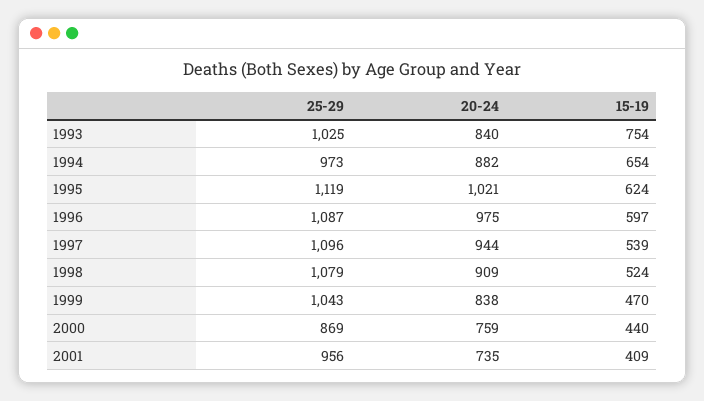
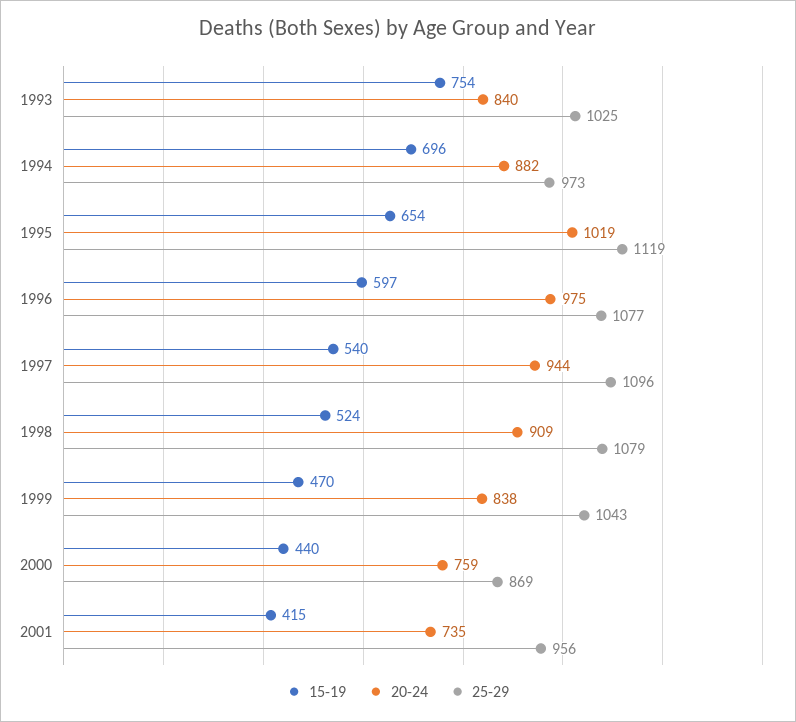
  {
    "25-29": {
      "1993": 1025,
      "1994": 973,
      "1995": 1119,
-     "1996": 1087,
+     "1996": 1077,
      "1997": 1096,
      "1998": 1079,
      "1999": 1043,
      "2000": 869,
      "2001": 956
    },
    "20-24": {
      "1993": 840,
      "1994": 882,
-     "1995": 1021,
+     "1995": 1019,
      "1996": 975,
      "1997": 944,
      "1998": 909,
      "1999": 838,
      "2000": 759,
      "2001": 735
    },
    "15-19": {
      "1993": 754,
-     "1994": 654,
+     "1994": 696,
-     "1995": 624,
+     "1995": 654,
      "1996": 597,
-     "1997": 539,
+     "1997": 540,
      "1998": 524,
      "1999": 470,
      "2000": 440,
-     "2001": 409
+     "2001": 415
    }
  }

